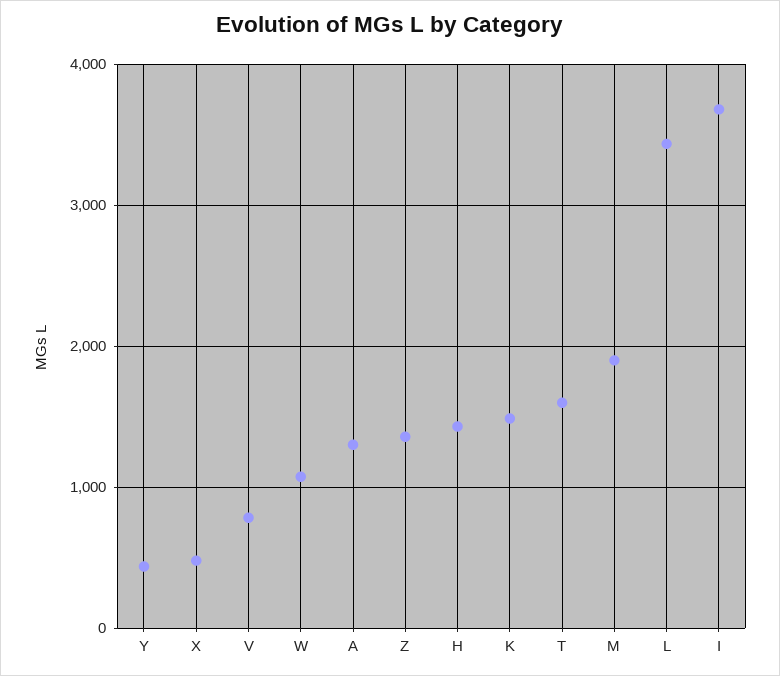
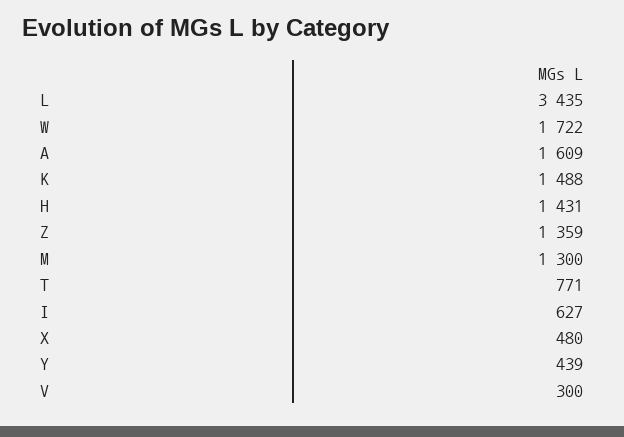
  {
    "Y": 439,
    "X": 480,
-   "V": 800,
+   "V": 300,
-   "W": 1100,
+   "W": 1722,
-   "A": 1300,
+   "A": 1609,
    "Z": 1359,
    "H": 1431,
    "K": 1488,
-   "T": 1600,
+   "T": 771,
-   "M": 1900,
+   "M": 1300,
    "L": 3435,
-   "I": 3700
+   "I": 627
  }

